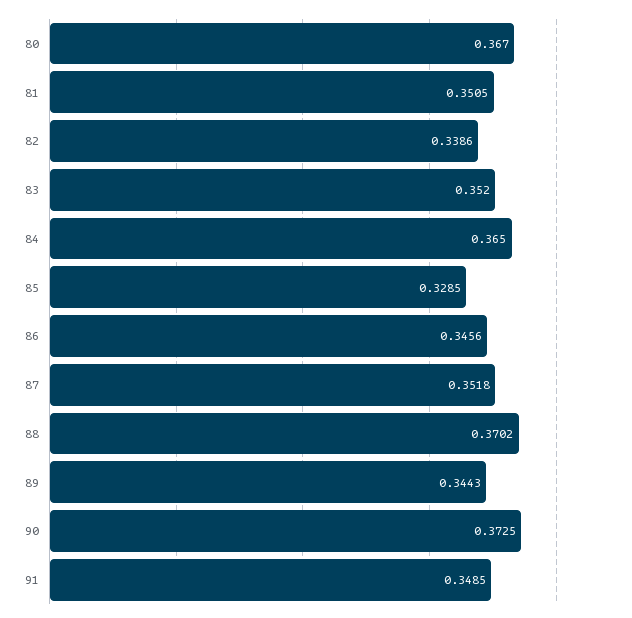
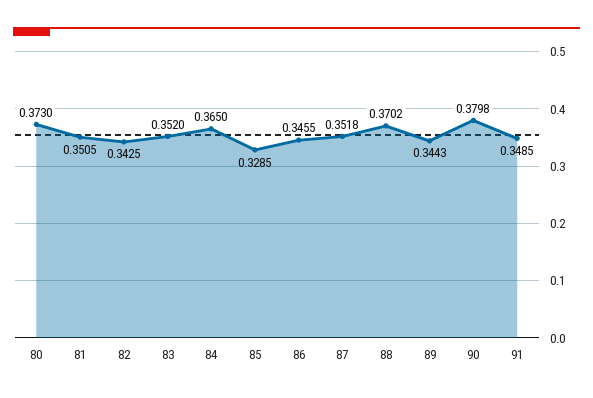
  {
-   "80": 0.367,
+   "80": 0.373,
    "81": 0.3505,
-   "82": 0.3386,
+   "82": 0.3425,
    "83": 0.352,
    "84": 0.365,
    "85": 0.3285,
-   "86": 0.3456,
+   "86": 0.3455,
    "87": 0.3518,
    "88": 0.3702,
    "89": 0.3443,
-   "90": 0.3725,
+   "90": 0.3798,
    "91": 0.3485
  }

